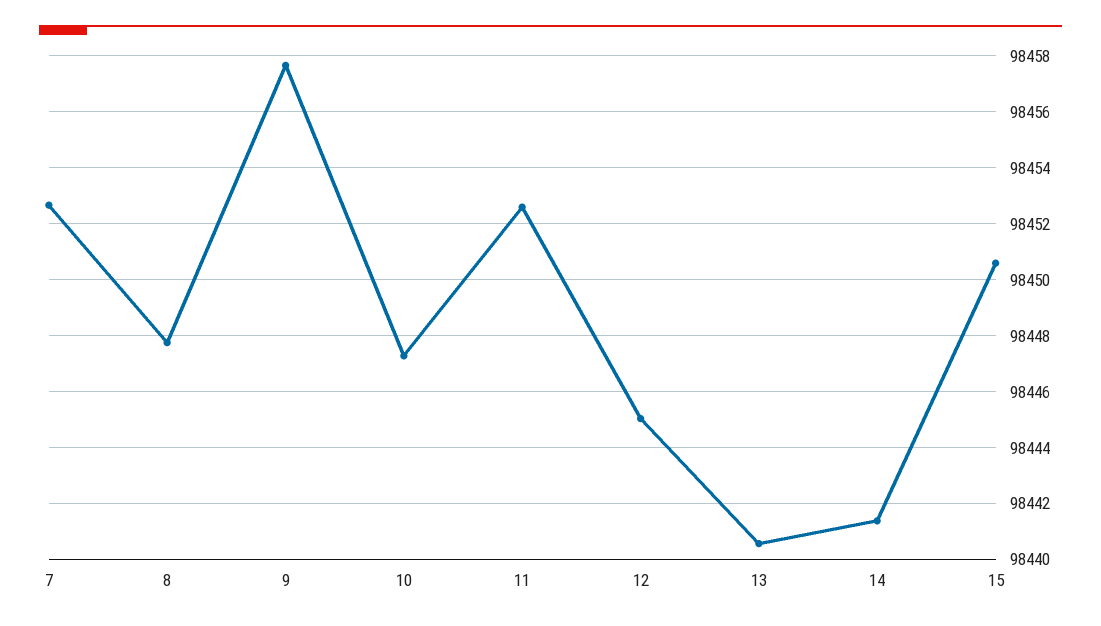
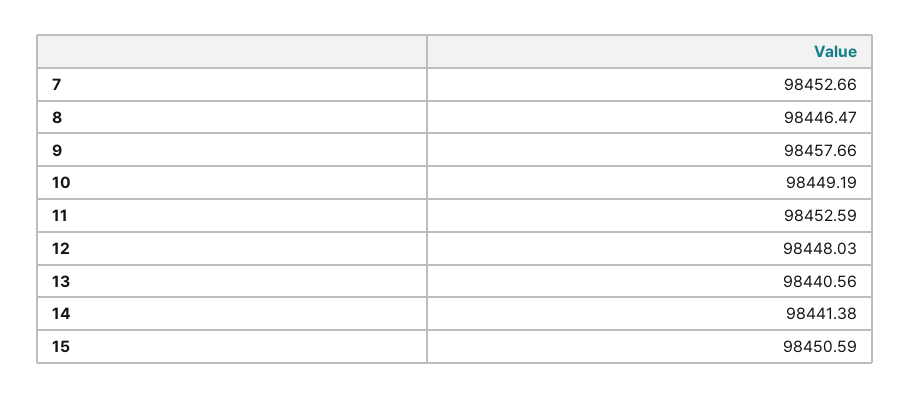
  {
    "7": 98452.66,
-   "8": 98447.75,
+   "8": 98446.47,
    "9": 98457.66,
-   "10": 98447.25,
+   "10": 98449.19,
    "11": 98452.59,
-   "12": 98445,
+   "12": 98448.03,
    "13": 98440.56,
    "14": 98441.38,
    "15": 98450.59
  }

